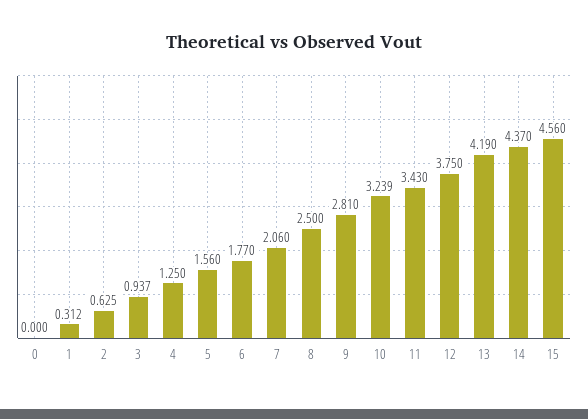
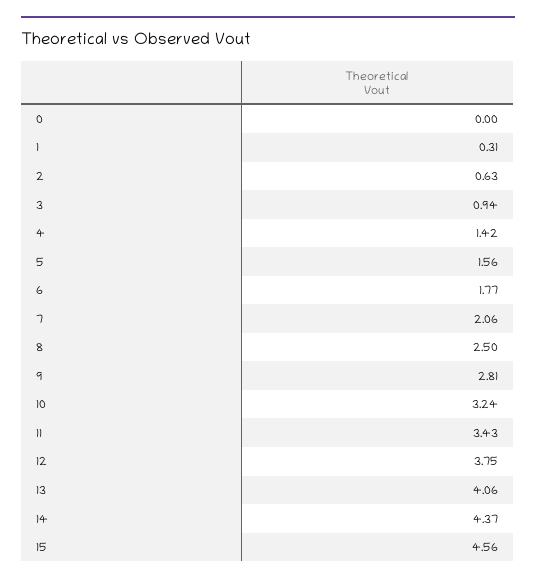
  {
    "0": 0,
    "1": 0.312,
    "2": 0.625,
    "3": 0.937,
-   "4": 1.25,
+   "4": 1.42,
    "5": 1.56,
    "6": 1.77,
    "7": 2.06,
    "8": 2.5,
    "9": 2.81,
    "10": 3.239,
    "11": 3.43,
    "12": 3.75,
-   "13": 4.19,
+   "13": 4.06,
    "14": 4.37,
    "15": 4.56
  }

